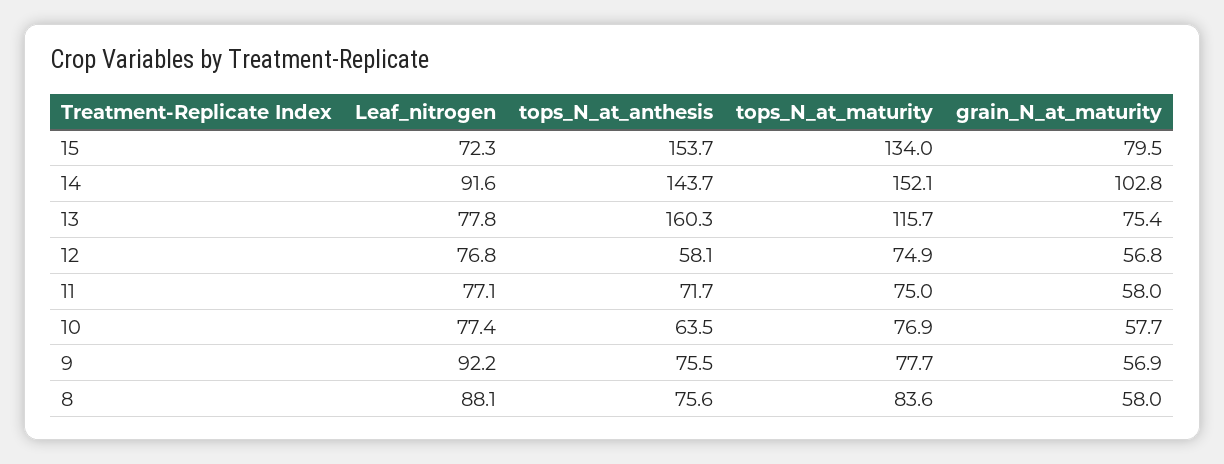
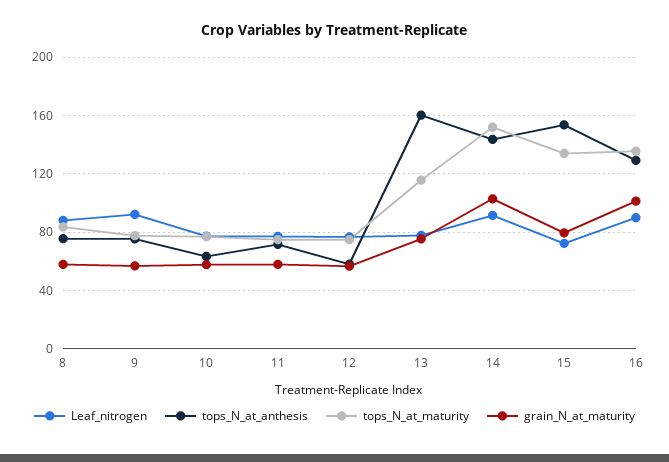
  {
    "Leaf_nitrogen": {
      "15": 72.3,
      "14": 91.6,
      "13": 77.8,
      "12": 76.8,
      "11": 77.1,
      "10": 77.4,
      "9": 92.2,
-     "8": 88.1
+     "8": 88.1,
+     "16": 90
    },
    "tops_N_at_anthesis": {
      "15": 153.7,
      "14": 143.7,
      "13": 160.3,
      "12": 58.1,
      "11": 71.7,
      "10": 63.5,
      "9": 75.5,
-     "8": 75.6
+     "8": 75.6,
+     "16": 130
    },
    "tops_N_at_maturity": {
      "15": 134,
      "14": 152.1,
      "13": 115.7,
      "12": 74.9,
      "11": 75,
      "10": 76.9,
      "9": 77.7,
-     "8": 83.6
+     "8": 83.6,
+     "16": 135
    },
    "grain_N_at_maturity": {
      "15": 79.5,
      "14": 102.8,
      "13": 75.4,
      "12": 56.8,
      "11": 58,
      "10": 57.7,
      "9": 56.9,
-     "8": 58
+     "8": 58,
+     "16": 100
    }
  }

